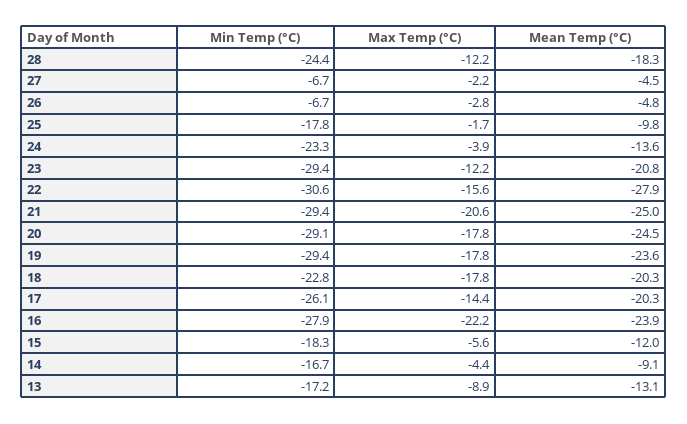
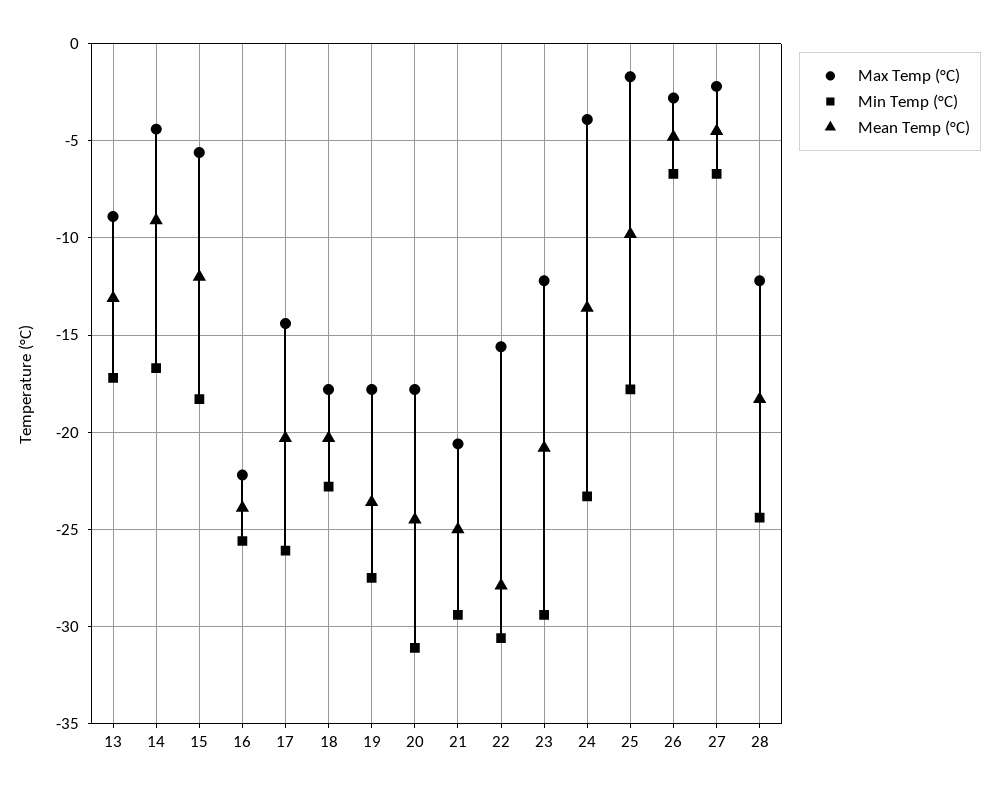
  {
    "Min Temp (°C)": {
      "28": -24.4,
      "27": -6.7,
      "26": -6.7,
      "25": -17.8,
      "24": -23.3,
      "23": -29.4,
      "22": -30.6,
      "21": -29.4,
-     "20": -29.1,
+     "20": -31,
-     "19": -29.4,
+     "19": -27.5,
      "18": -22.8,
      "17": -26.1,
-     "16": -27.9,
+     "16": -25.5,
      "15": -18.3,
      "14": -16.7,
      "13": -17.2
    },
    "Max Temp (°C)": {
      "28": -12.2,
      "27": -2.2,
      "26": -2.8,
      "25": -1.7,
      "24": -3.9,
      "23": -12.2,
      "22": -15.6,
      "21": -20.6,
      "20": -17.8,
      "19": -17.8,
      "18": -17.8,
      "17": -14.4,
      "16": -22.2,
      "15": -5.6,
      "14": -4.4,
      "13": -8.9
    },
    "Mean Temp (°C)": {
      "28": -18.3,
      "27": -4.5,
      "26": -4.8,
      "25": -9.8,
      "24": -13.6,
      "23": -20.8,
      "22": -27.9,
      "21": -25,
      "20": -24.5,
      "19": -23.6,
      "18": -20.3,
      "17": -20.3,
      "16": -23.9,
      "15": -12,
      "14": -9.1,
      "13": -13.1
    }
  }

